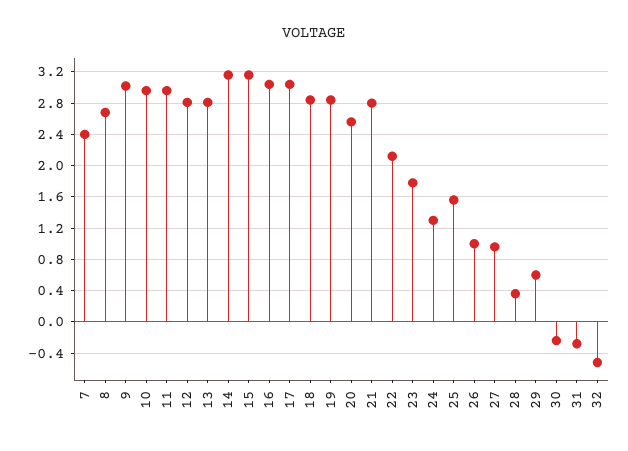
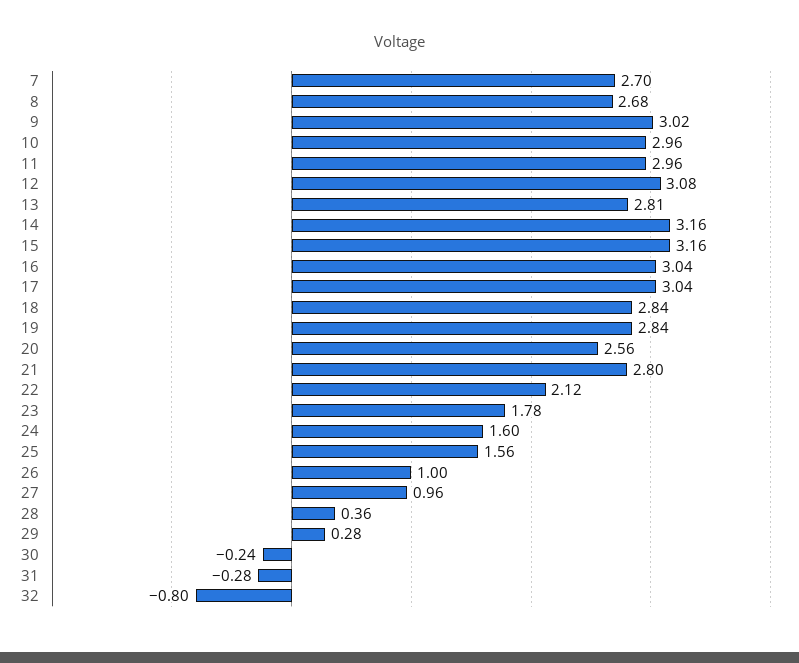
  {
-   "7": 2.4,
+   "7": 2.7,
    "8": 2.68,
    "9": 3.02,
    "10": 2.96,
    "11": 2.96,
-   "12": 2.8,
+   "12": 3.08,
    "13": 2.81,
    "14": 3.16,
    "15": 3.16,
    "16": 3.04,
    "17": 3.04,
    "18": 2.84,
    "19": 2.84,
    "20": 2.56,
    "21": 2.8,
    "22": 2.12,
    "23": 1.78,
-   "24": 1.3,
+   "24": 1.6,
    "25": 1.56,
    "26": 1,
    "27": 0.96,
    "28": 0.36,
-   "29": 0.6,
+   "29": 0.28,
    "30": -0.24,
    "31": -0.28,
-   "32": -0.5
+   "32": -0.8
  }

